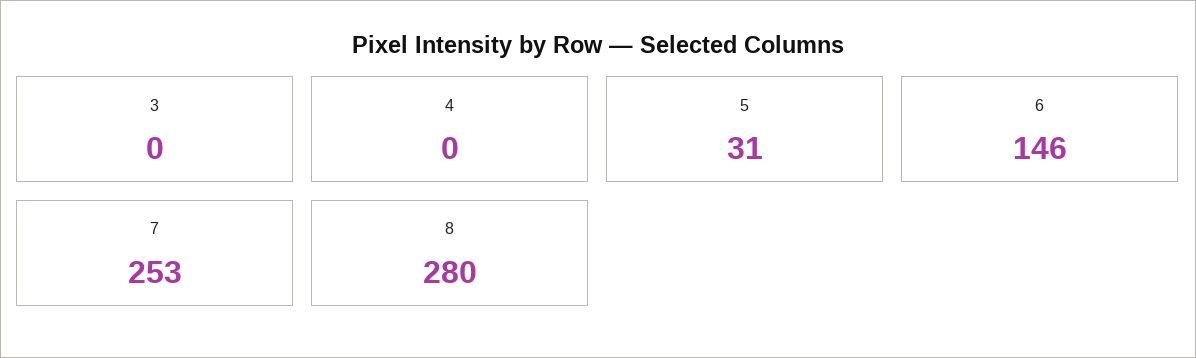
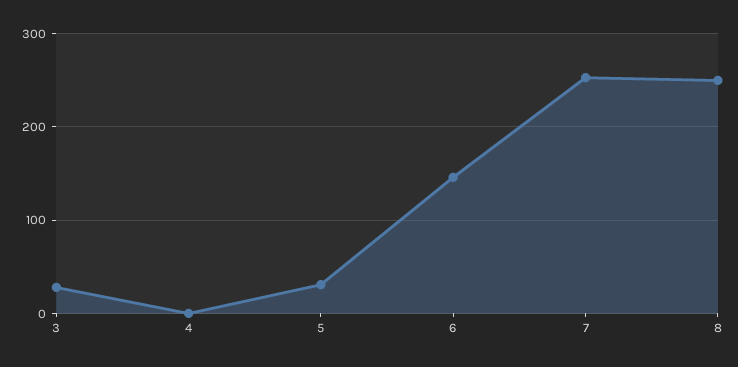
  {
-   "3": 0,
+   "3": 30,
    "4": 0,
    "5": 31,
    "6": 146,
    "7": 253,
-   "8": 280
+   "8": 250
  }

